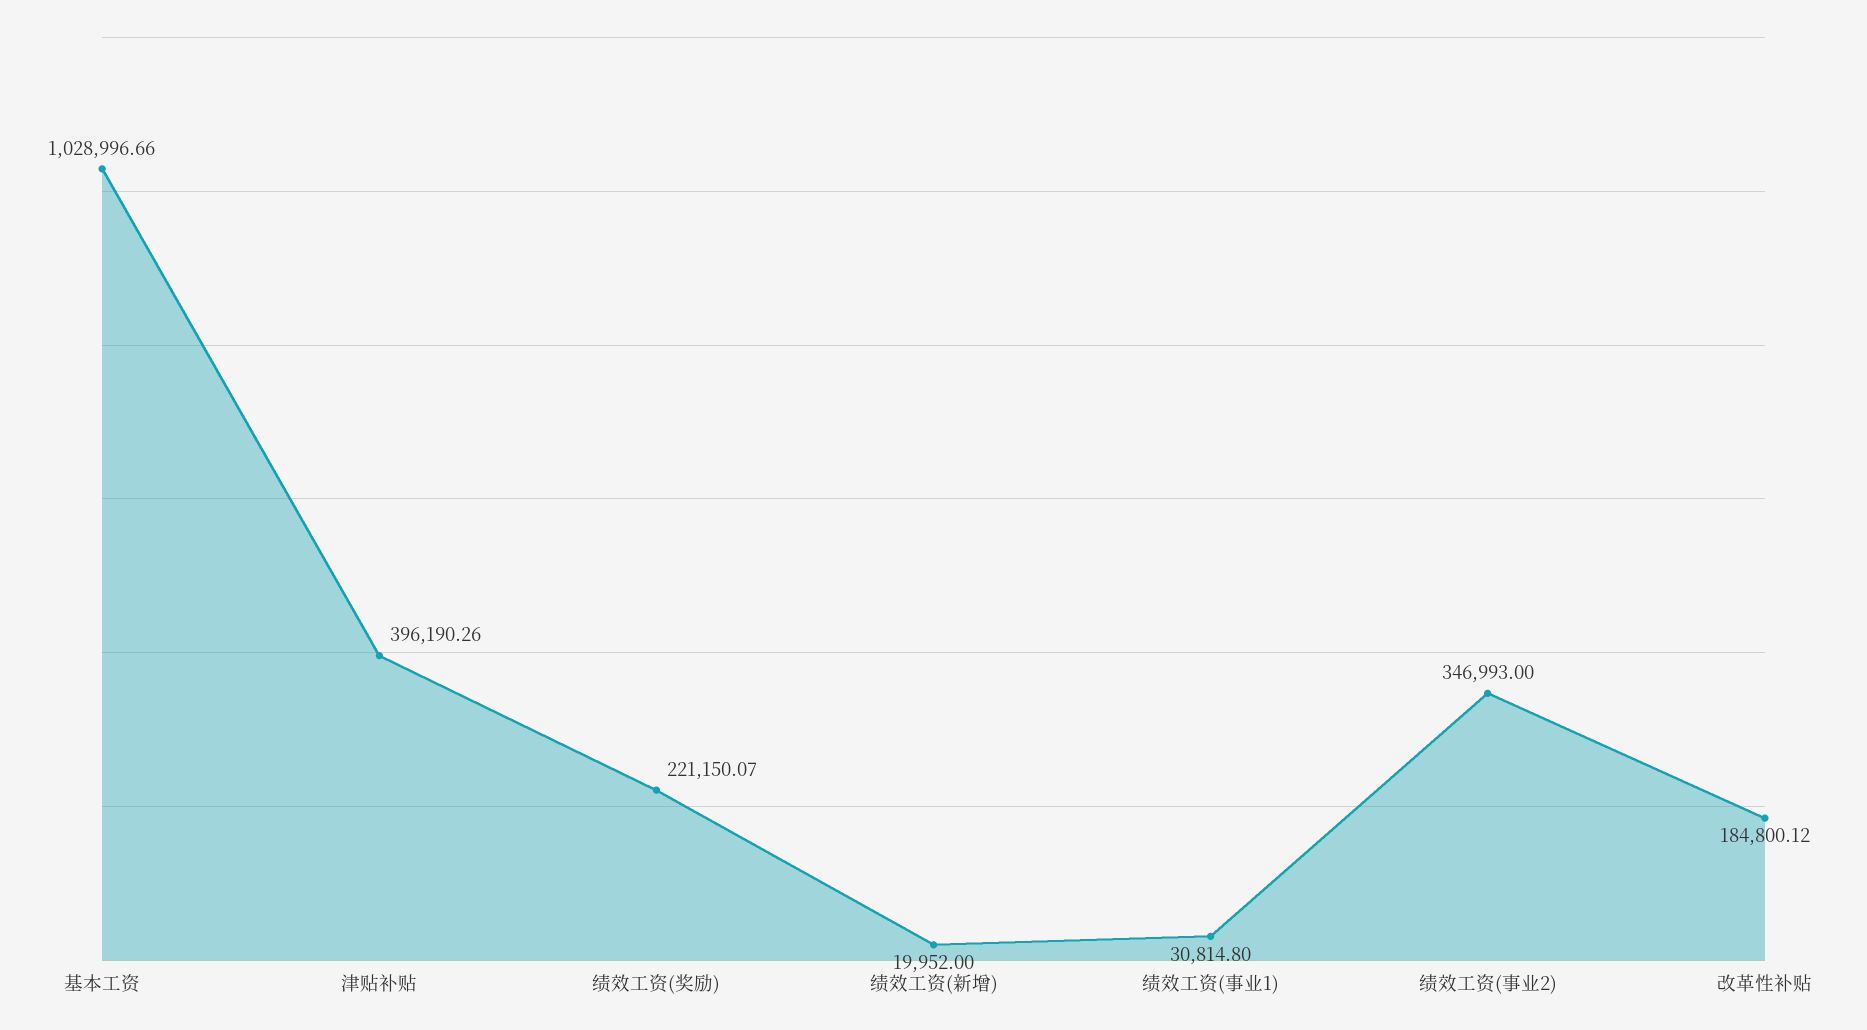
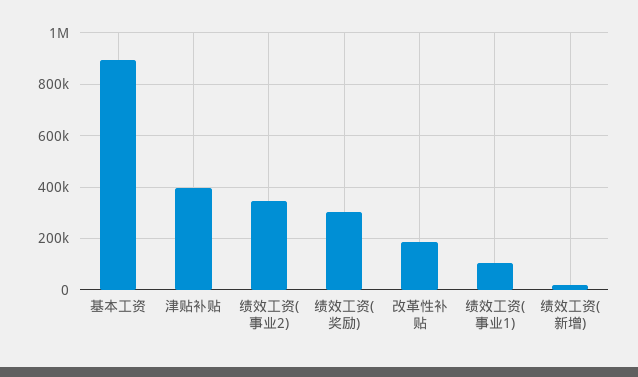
  {
-   "基本工资": 1028996.66,
+   "基本工资": 900000,
    "津贴补贴": 396190.26,
-   "绩效工资(奖励)": 221150.07,
+   "绩效工资(奖励)": 300000,
    "绩效工资(新增)": 19952,
-   "绩效工资(事业1)": 30814.8,
+   "绩效工资(事业1)": 100000,
    "绩效工资(事业2)": 346993,
    "改革性补贴": 184800.12
  }

